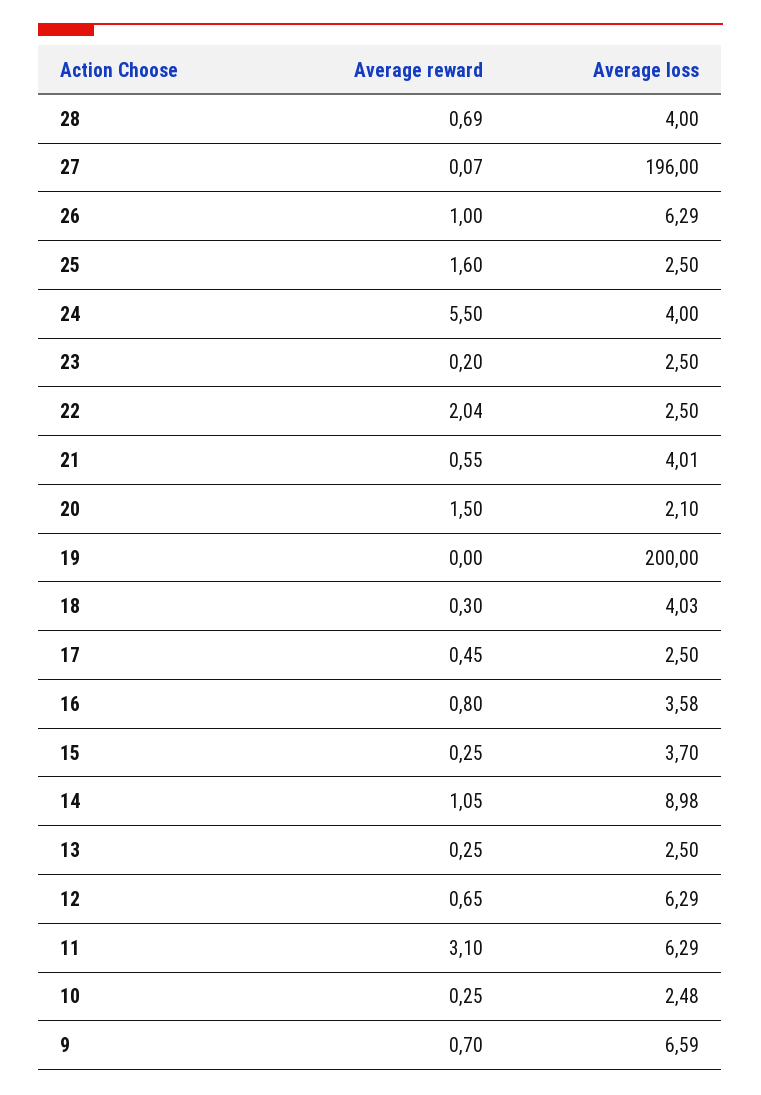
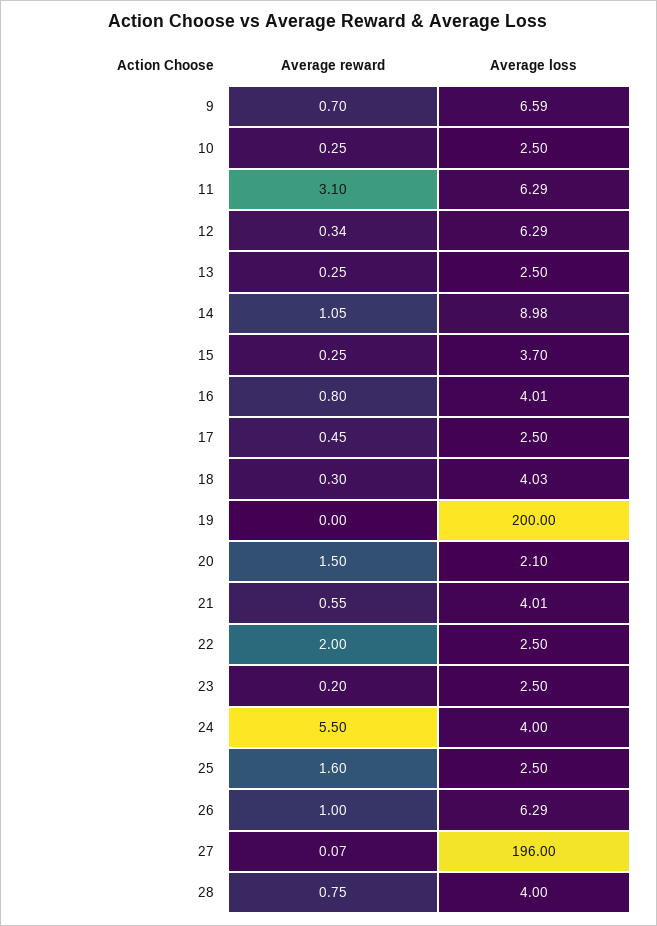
  {
    "Average reward": {
-     "28": 0.69,
+     "28": 0.75,
      "27": 0.07,
      "26": 1,
      "25": 1.6,
      "24": 5.5,
      "23": 0.2,
-     "22": 2.04,
+     "22": 2,
      "21": 0.55,
      "20": 1.5,
      "19": 0,
      "18": 0.3,
      "17": 0.45,
      "16": 0.8,
      "15": 0.25,
      "14": 1.05,
      "13": 0.25,
-     "12": 0.65,
+     "12": 0.34,
      "11": 3.1,
      "10": 0.25,
      "9": 0.7
    },
    "Average loss": {
      "28": 4,
      "27": 196,
      "26": 6.29,
      "25": 2.5,
      "24": 4,
      "23": 2.5,
      "22": 2.5,
      "21": 4.01,
      "20": 2.1,
      "19": 200,
      "18": 4.03,
      "17": 2.5,
-     "16": 3.58,
+     "16": 4.01,
      "15": 3.7,
      "14": 8.98,
      "13": 2.5,
      "12": 6.29,
      "11": 6.29,
-     "10": 2.48,
+     "10": 2.5,
      "9": 6.59
    }
  }

